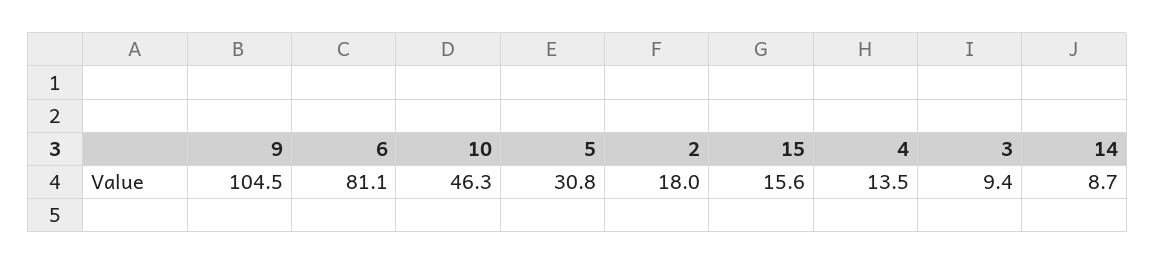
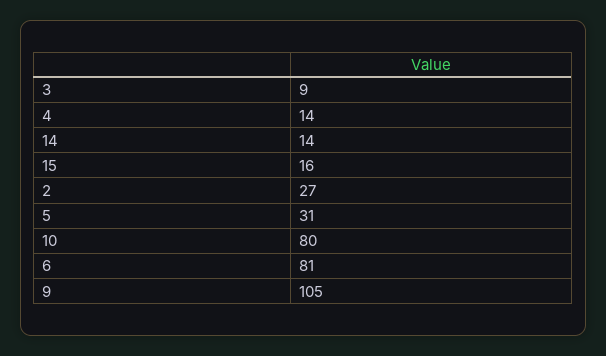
  {
    "9": 104.5,
    "6": 81.1,
-   "10": 46.3,
+   "10": 80,
    "5": 30.8,
-   "2": 18,
+   "2": 27,
    "15": 15.6,
    "4": 13.5,
    "3": 9.4,
-   "14": 8.7
+   "14": 14
  }

